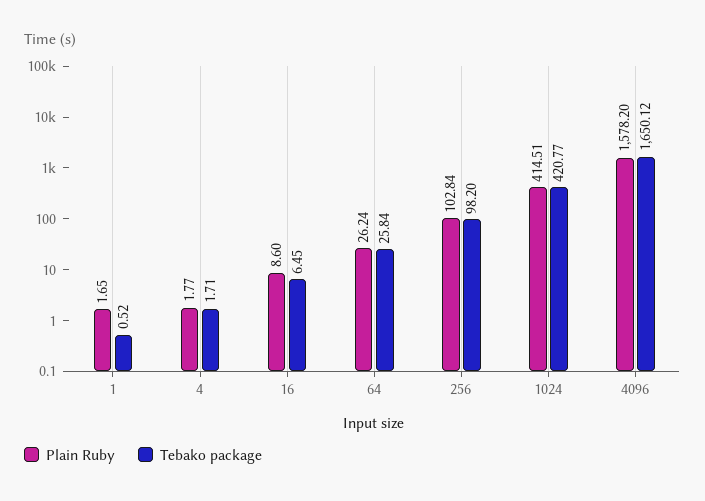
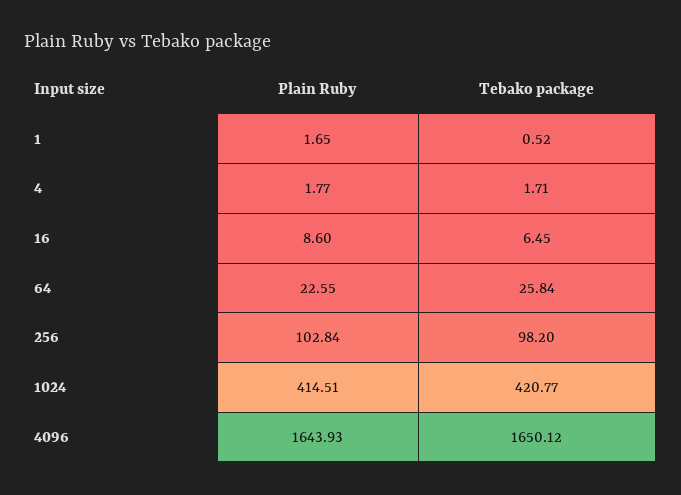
  {
    "Plain Ruby": {
      "1": 1.65,
      "4": 1.77,
      "16": 8.6,
-     "64": 26.24,
+     "64": 22.55,
      "256": 102.84,
      "1024": 414.51,
-     "4096": 1578.2
+     "4096": 1643.93
    },
    "Tebako package": {
      "1": 0.52,
      "4": 1.71,
      "16": 6.45,
      "64": 25.84,
      "256": 98.2,
      "1024": 420.77,
      "4096": 1650.12
    }
  }

